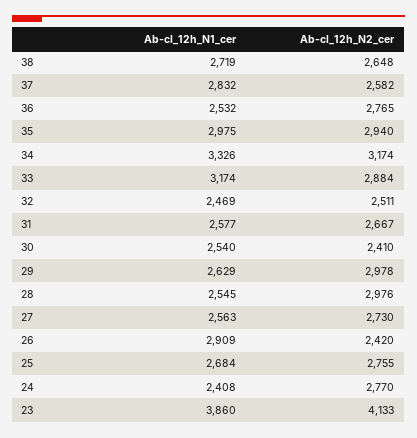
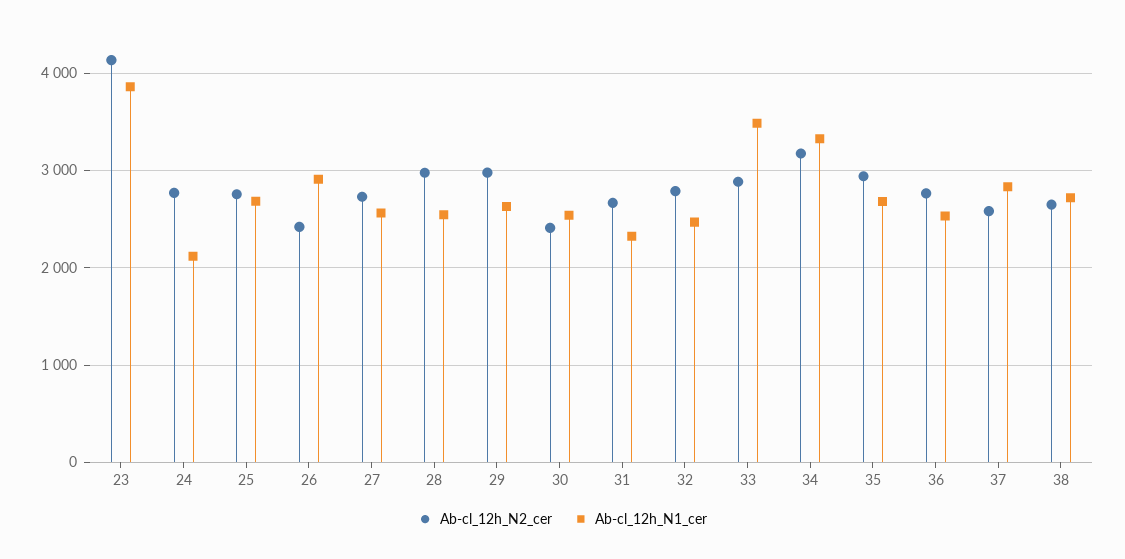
  {
    "Ab-cl_12h_N1_cer": {
      "38": 2719,
      "37": 2832,
      "36": 2532,
-     "35": 2975,
+     "35": 2700,
      "34": 3326,
-     "33": 3174,
+     "33": 3500,
      "32": 2469,
-     "31": 2577,
+     "31": 2300,
      "30": 2540,
      "29": 2629,
      "28": 2545,
      "27": 2563,
      "26": 2909,
      "25": 2684,
-     "24": 2408,
+     "24": 2100,
      "23": 3860
    },
    "Ab-cl_12h_N2_cer": {
      "38": 2648,
      "37": 2582,
      "36": 2765,
      "35": 2940,
      "34": 3174,
      "33": 2884,
-     "32": 2511,
+     "32": 2800,
      "31": 2667,
      "30": 2410,
      "29": 2978,
      "28": 2976,
      "27": 2730,
      "26": 2420,
      "25": 2755,
      "24": 2770,
      "23": 4133
    }
  }

